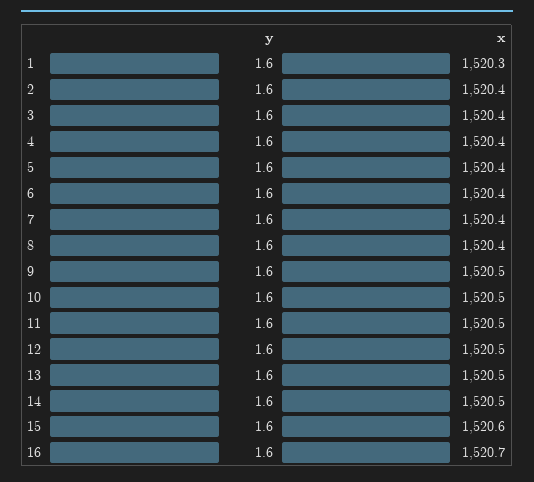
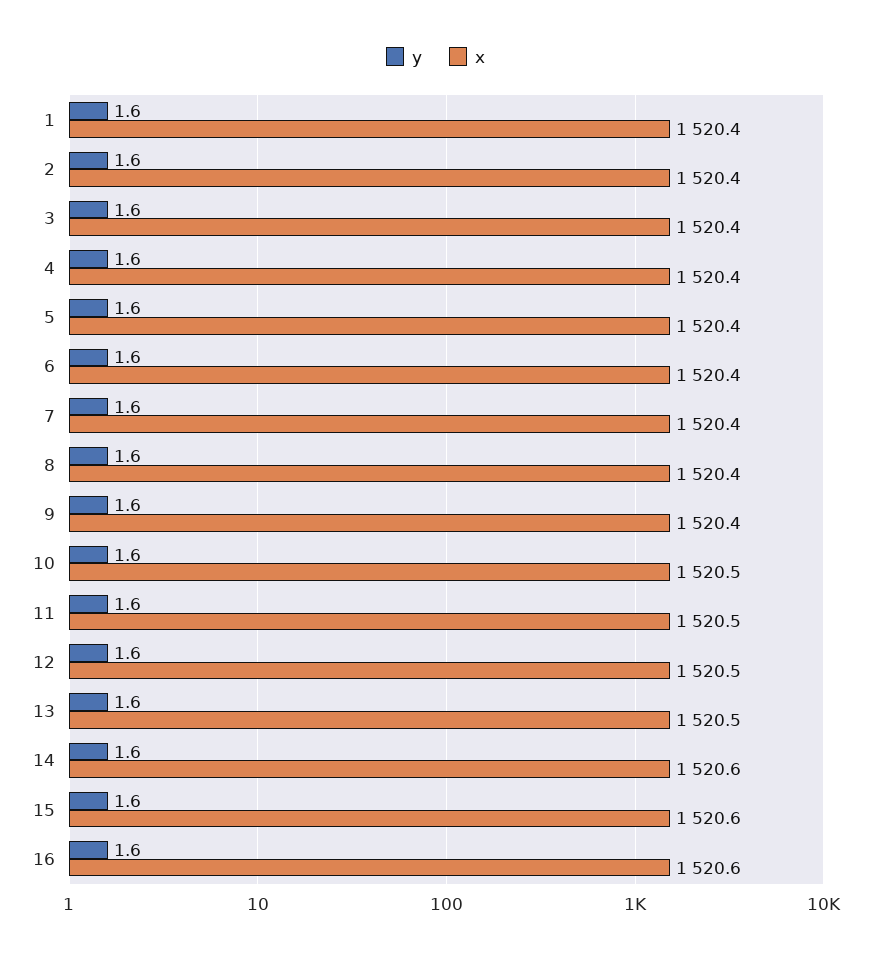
  {
    "y": {
      "1": 1.6,
      "2": 1.6,
      "3": 1.6,
      "4": 1.6,
      "5": 1.6,
      "6": 1.6,
      "7": 1.6,
      "8": 1.6,
      "9": 1.6,
      "10": 1.6,
      "11": 1.6,
      "12": 1.6,
      "13": 1.6,
      "14": 1.6,
      "15": 1.6,
      "16": 1.6
    },
    "x": {
-     "1": 1520.3,
+     "1": 1520.4,
      "2": 1520.4,
      "3": 1520.4,
      "4": 1520.4,
      "5": 1520.4,
      "6": 1520.4,
      "7": 1520.4,
      "8": 1520.4,
-     "9": 1520.5,
+     "9": 1520.4,
      "10": 1520.5,
      "11": 1520.5,
      "12": 1520.5,
      "13": 1520.5,
-     "14": 1520.5,
+     "14": 1520.6,
      "15": 1520.6,
-     "16": 1520.7
+     "16": 1520.6
    }
  }

